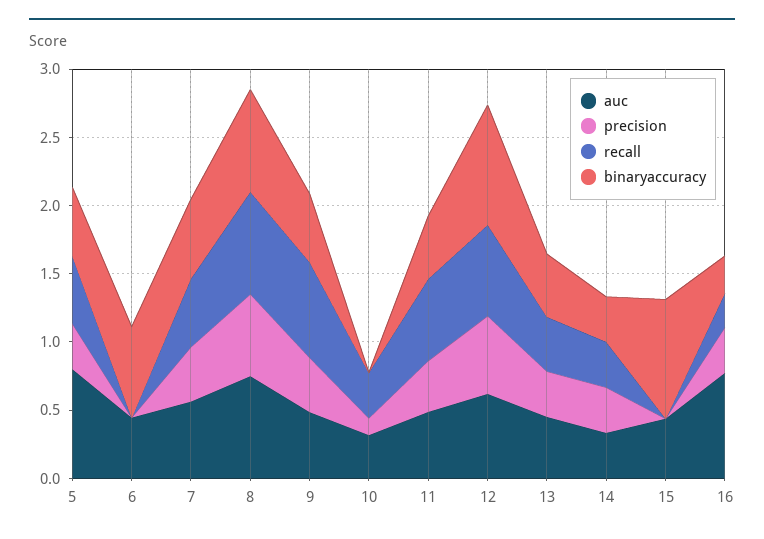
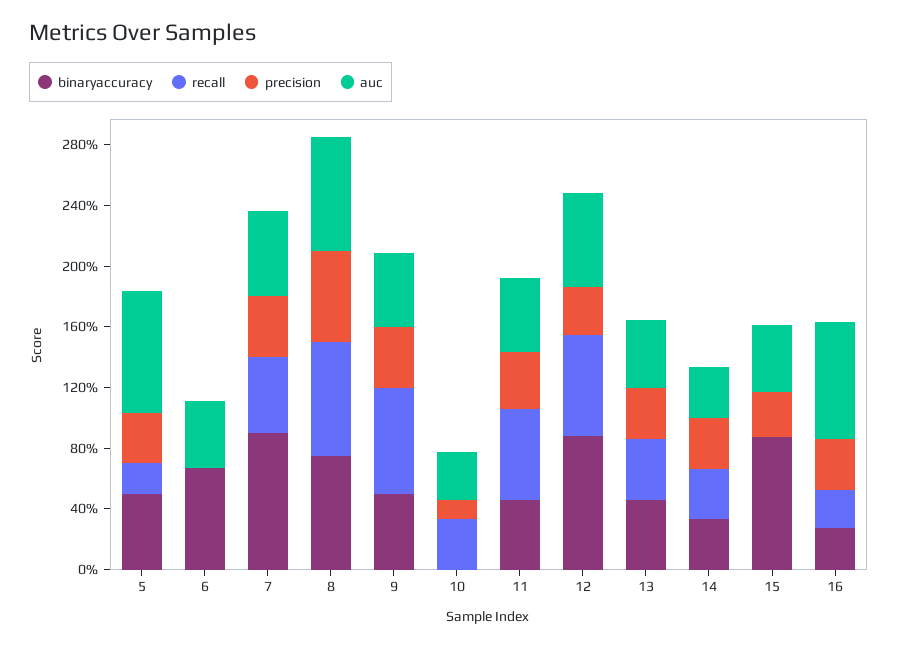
  {
    "auc": {
      "5": 0.8,
      "6": 0.4,
      "7": 0.6,
      "8": 0.8,
      "9": 0.5,
      "10": 0.3,
      "11": 0.5,
      "12": 0.6,
      "13": 0.5,
      "14": 0.3,
      "15": 0.4,
      "16": 0.8
    },
    "precision": {
      "5": 0.3,
      "6": 0,
      "7": 0.4,
      "8": 0.6,
      "9": 0.4,
      "10": 0.1,
      "11": 0.4,
-     "12": 0.6,
+     "12": 0.3,
      "13": 0.3,
      "14": 0.3,
-     "15": 0,
+     "15": 0.3,
      "16": 0.3
    },
    "recall": {
-     "5": 0.5,
+     "5": 0.2,
      "6": 0,
      "7": 0.5,
      "8": 0.8,
      "9": 0.7,
      "10": 0.3,
      "11": 0.6,
      "12": 0.7,
      "13": 0.4,
      "14": 0.3,
      "15": 0,
      "16": 0.3
    },
    "binaryaccuracy": {
      "5": 0.5,
      "6": 0.7,
-     "7": 0.6,
+     "7": 0.9,
      "8": 0.8,
      "9": 0.5,
      "10": 0,
      "11": 0.5,
      "12": 0.9,
      "13": 0.5,
      "14": 0.3,
      "15": 0.9,
      "16": 0.3
    }
  }

